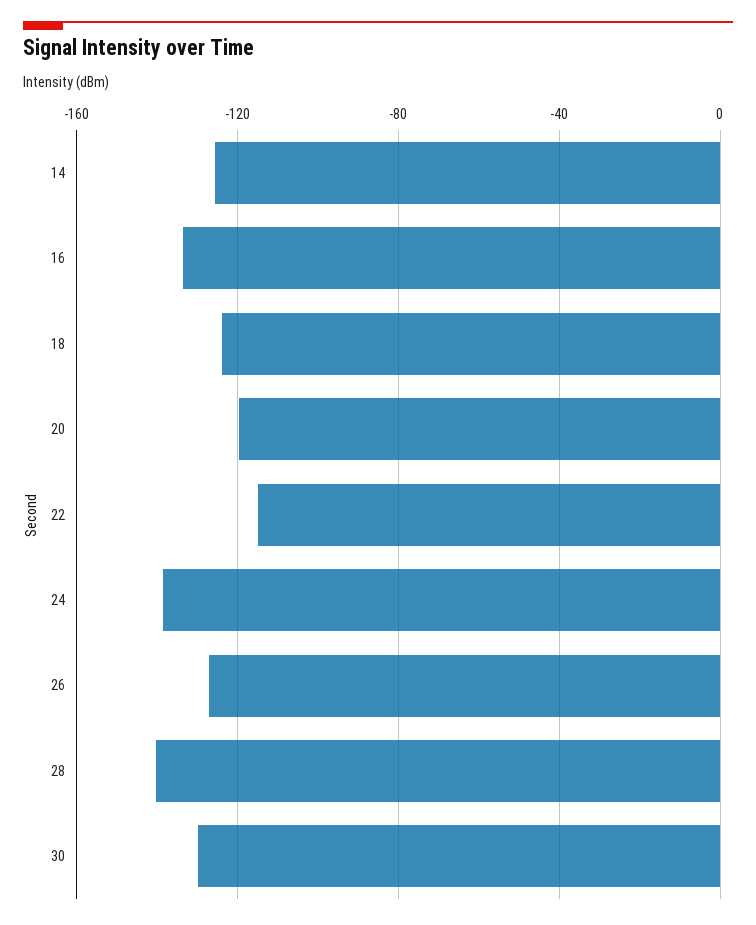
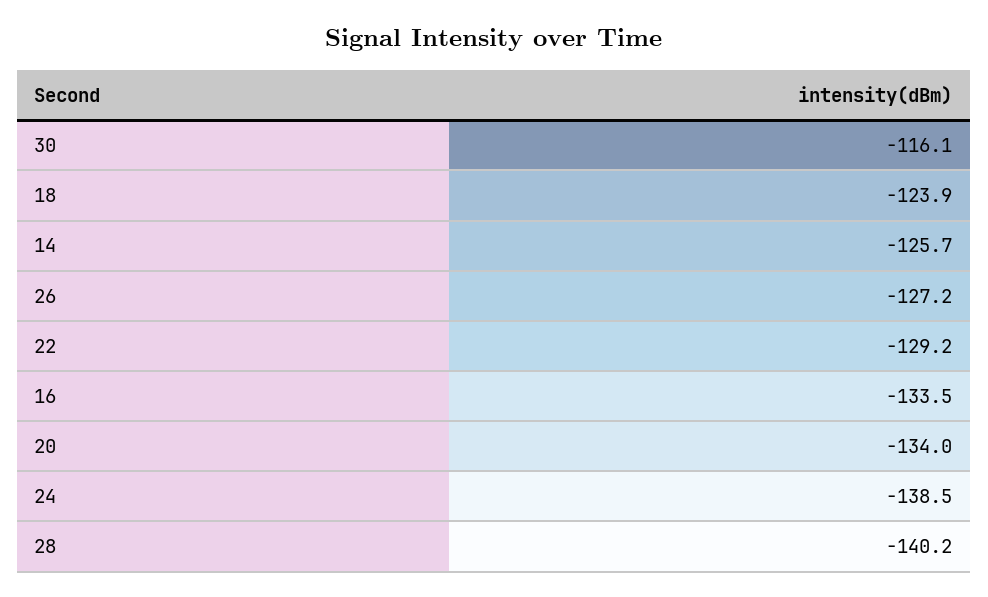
  {
    "14": -125.7,
    "16": -133.5,
    "18": -123.9,
-   "20": -120,
+   "20": -134,
-   "22": -115,
+   "22": -129.2,
    "24": -138.5,
    "26": -127.2,
    "28": -140.2,
-   "30": -130
+   "30": -116.1
  }

